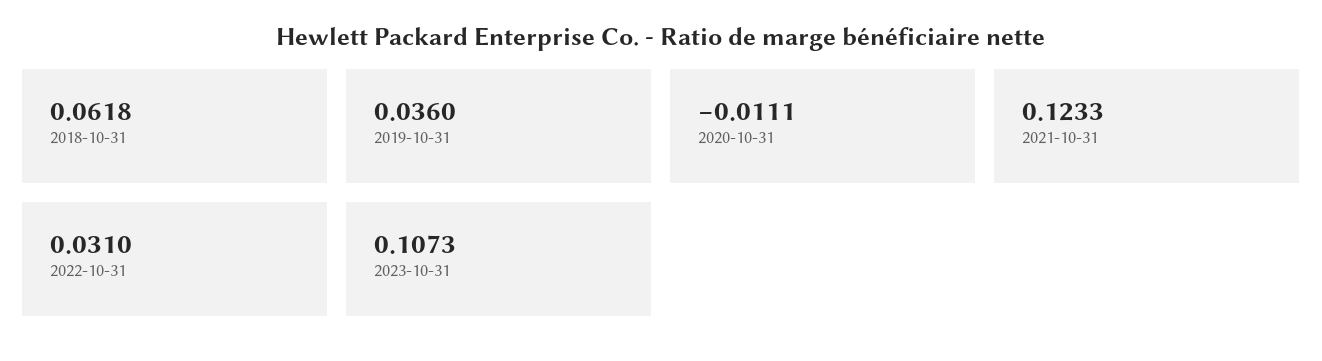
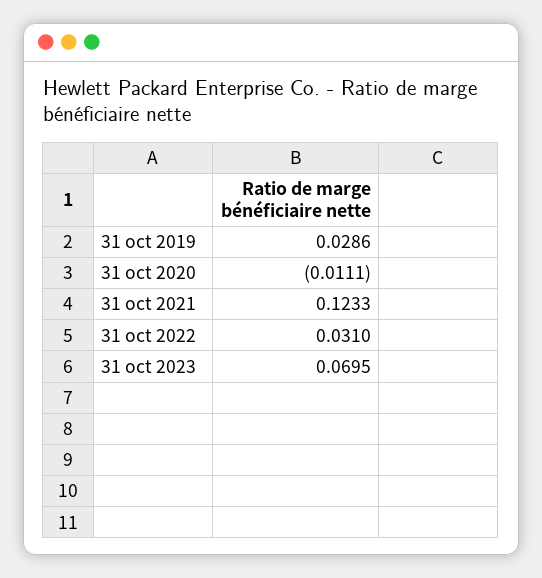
  {
-   "2018-10-31": 0.0618,
-   "2019-10-31": 0.036,
+   "2019-10-31": 0.0286,
    "2020-10-31": -0.0111,
    "2021-10-31": 0.1233,
    "2022-10-31": 0.031,
-   "2023-10-31": 0.1073
+   "2023-10-31": 0.0695
  }

